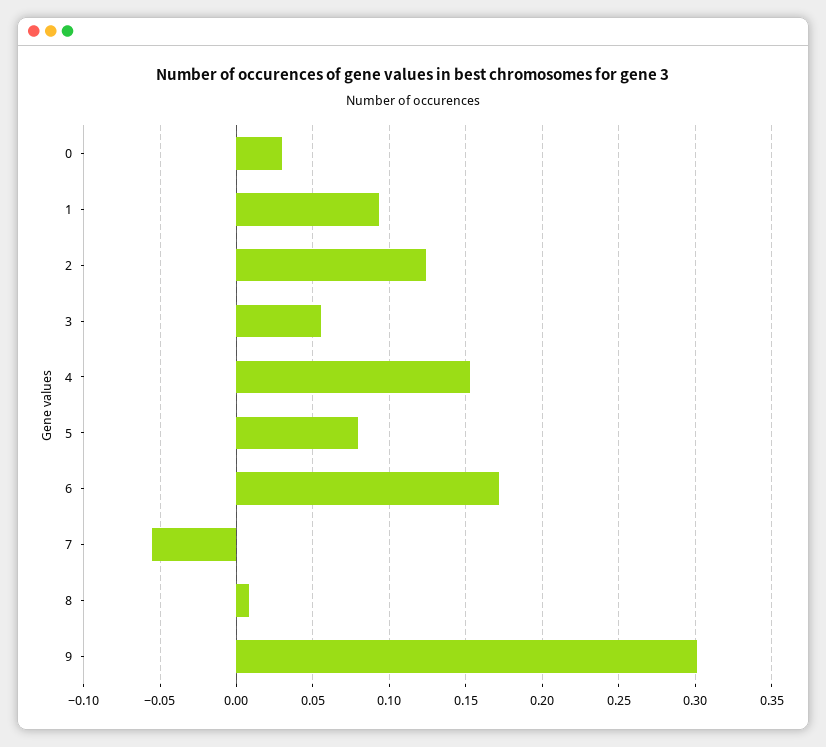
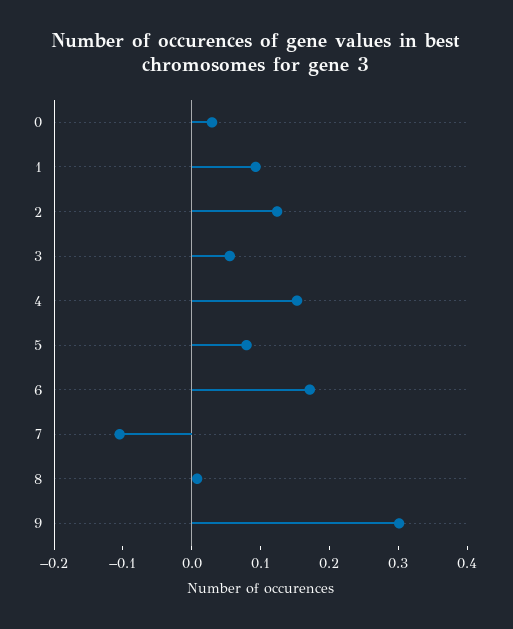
  {
    "0": 0.03,
    "1": 0.095,
    "2": 0.125,
    "3": 0.055,
    "4": 0.155,
    "5": 0.08,
    "6": 0.17,
-   "7": -0.055,
+   "7": -0.1,
    "8": 0.01,
    "9": 0.3
  }

